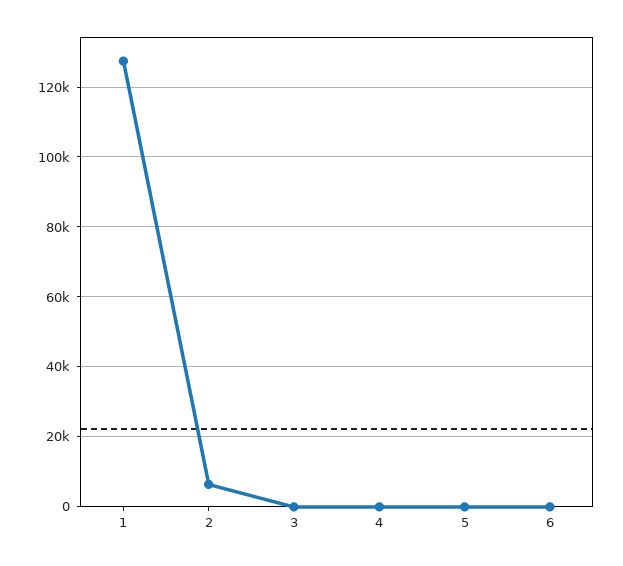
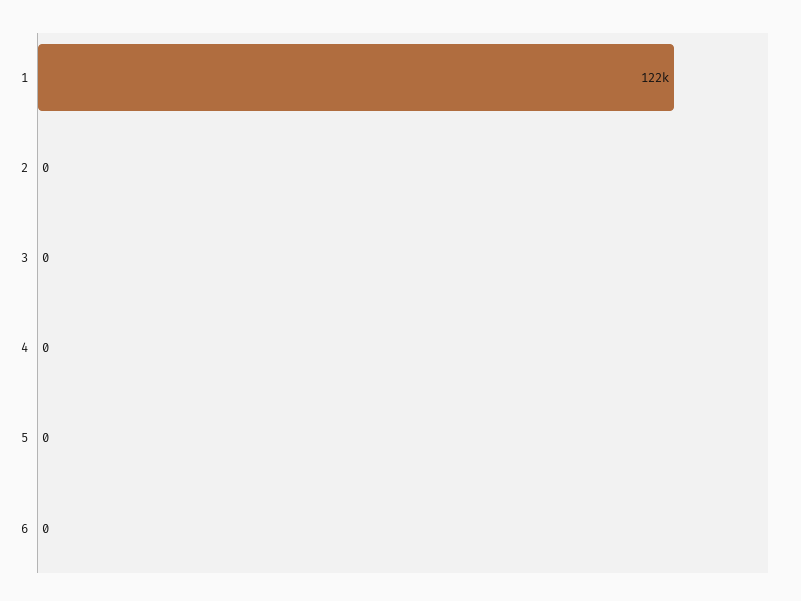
  {
-   "1": 128000,
+   "1": 122000,
-   "2": 6000,
+   "2": 0,
    "3": 0,
    "4": 0,
    "5": 0,
    "6": 0
  }

